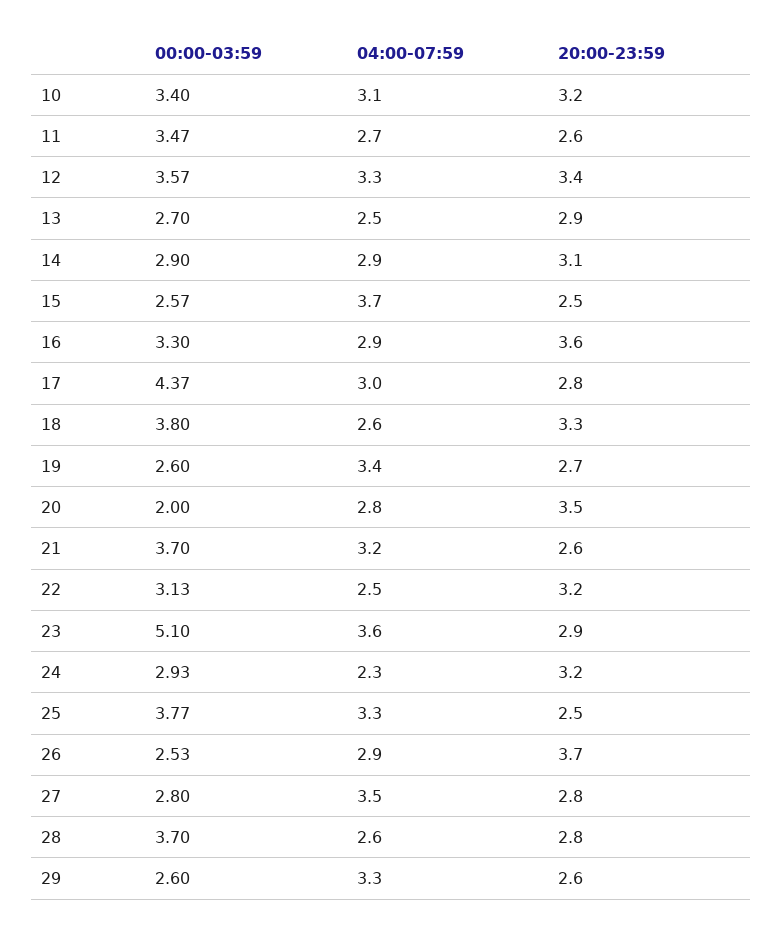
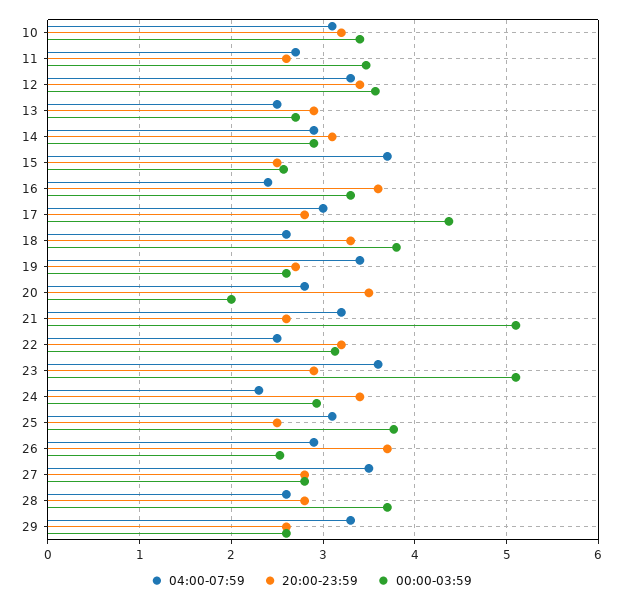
  {
    "00:00-03:59": {
      "10": 3.4,
      "11": 3.47,
      "12": 3.57,
      "13": 2.7,
      "14": 2.9,
      "15": 2.57,
      "16": 3.3,
      "17": 4.37,
      "18": 3.8,
      "19": 2.6,
      "20": 2,
-     "21": 3.7,
+     "21": 5.1,
      "22": 3.13,
      "23": 5.1,
      "24": 2.93,
      "25": 3.77,
      "26": 2.53,
      "27": 2.8,
      "28": 3.7,
      "29": 2.6
    },
    "04:00-07:59": {
      "10": 3.1,
      "11": 2.7,
      "12": 3.3,
      "13": 2.5,
      "14": 2.9,
      "15": 3.7,
-     "16": 2.9,
+     "16": 2.4,
      "17": 3,
      "18": 2.6,
      "19": 3.4,
      "20": 2.8,
      "21": 3.2,
      "22": 2.5,
      "23": 3.6,
      "24": 2.3,
-     "25": 3.3,
+     "25": 3.1,
      "26": 2.9,
      "27": 3.5,
      "28": 2.6,
      "29": 3.3
    },
    "20:00-23:59": {
      "10": 3.2,
      "11": 2.6,
      "12": 3.4,
      "13": 2.9,
      "14": 3.1,
      "15": 2.5,
      "16": 3.6,
      "17": 2.8,
      "18": 3.3,
      "19": 2.7,
      "20": 3.5,
      "21": 2.6,
      "22": 3.2,
      "23": 2.9,
-     "24": 3.2,
+     "24": 3.4,
      "25": 2.5,
      "26": 3.7,
      "27": 2.8,
      "28": 2.8,
      "29": 2.6
    }
  }

